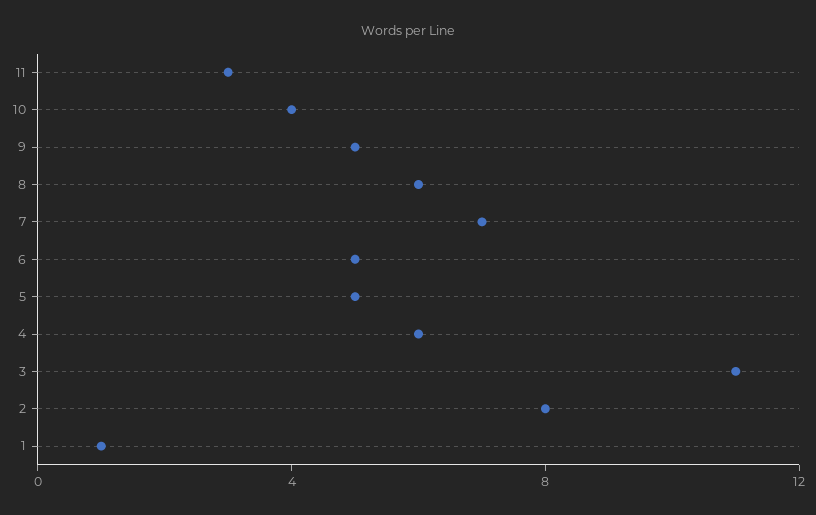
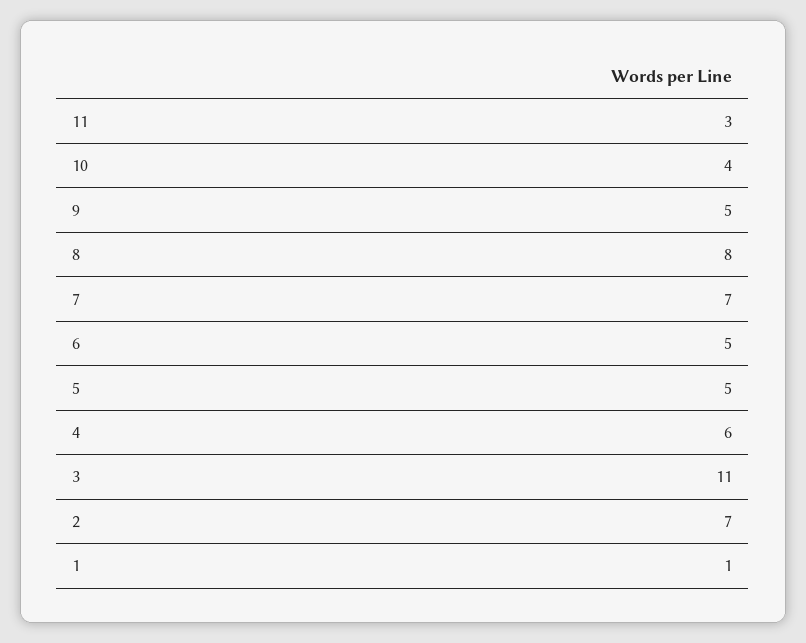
  {
    "11": 3,
    "10": 4,
    "9": 5,
-   "8": 6,
+   "8": 8,
    "7": 7,
    "6": 5,
    "5": 5,
    "4": 6,
    "3": 11,
-   "2": 8,
+   "2": 7,
    "1": 1
  }

